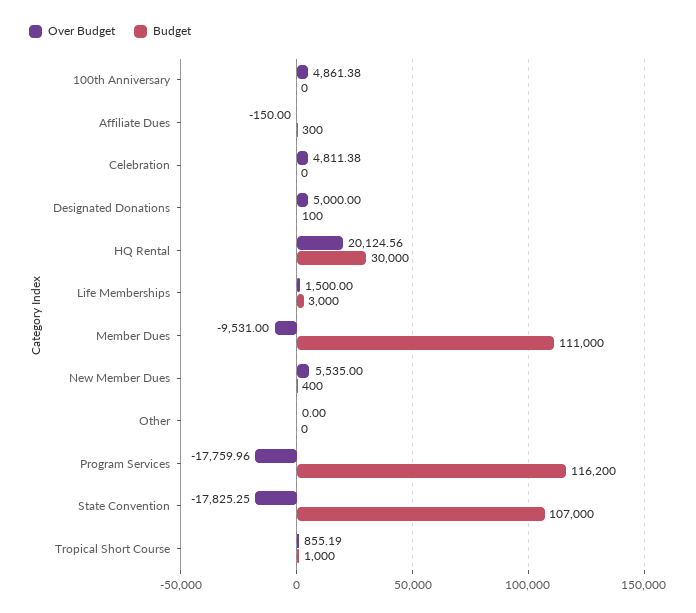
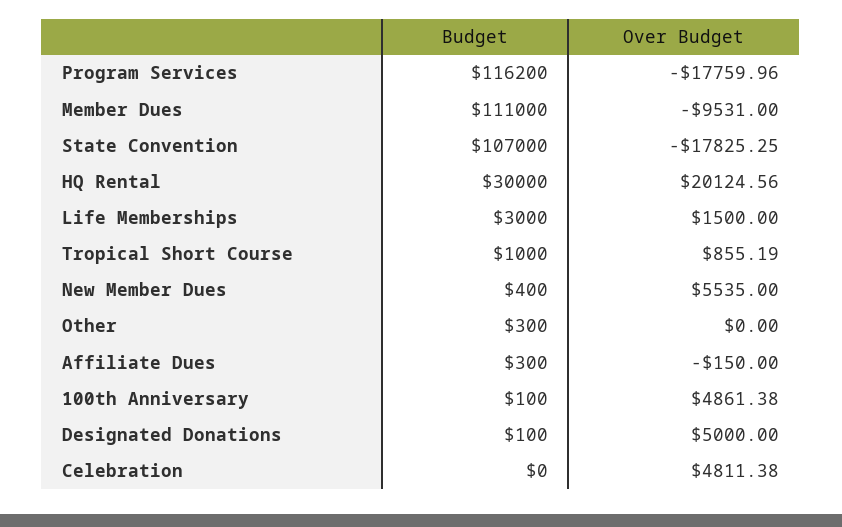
  {
    "Over Budget": {
      "100th Anniversary": 4861.38,
      "Affiliate Dues": -150,
      "Celebration": 4811.38,
      "Designated Donations": 5000,
      "HQ Rental": 20124.56,
      "Life Memberships": 1500,
      "Member Dues": -9531,
      "New Member Dues": 5535,
      "Other": 0,
      "Program Services": -17759.96,
      "State Convention": -17825.25,
      "Tropical Short Course": 855.19
    },
    "Budget": {
-     "100th Anniversary": 0,
+     "100th Anniversary": 100,
      "Affiliate Dues": 300,
      "Celebration": 0,
      "Designated Donations": 100,
      "HQ Rental": 30000,
      "Life Memberships": 3000,
      "Member Dues": 111000,
      "New Member Dues": 400,
-     "Other": 0,
+     "Other": 300,
      "Program Services": 116200,
      "State Convention": 107000,
      "Tropical Short Course": 1000
    }
  }

